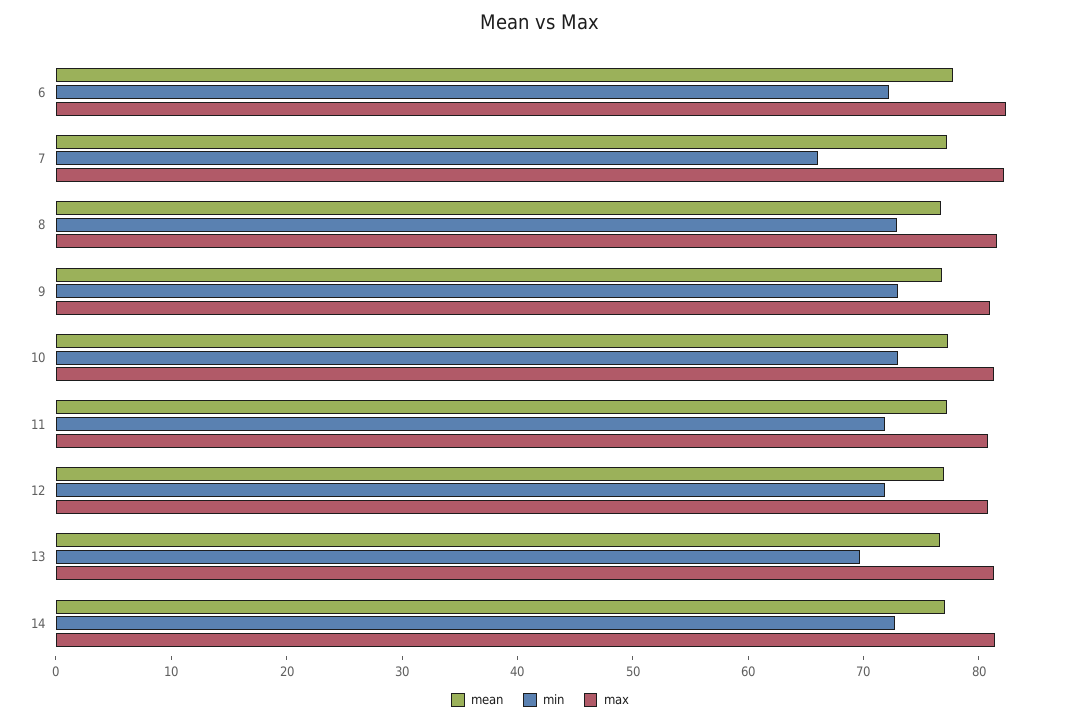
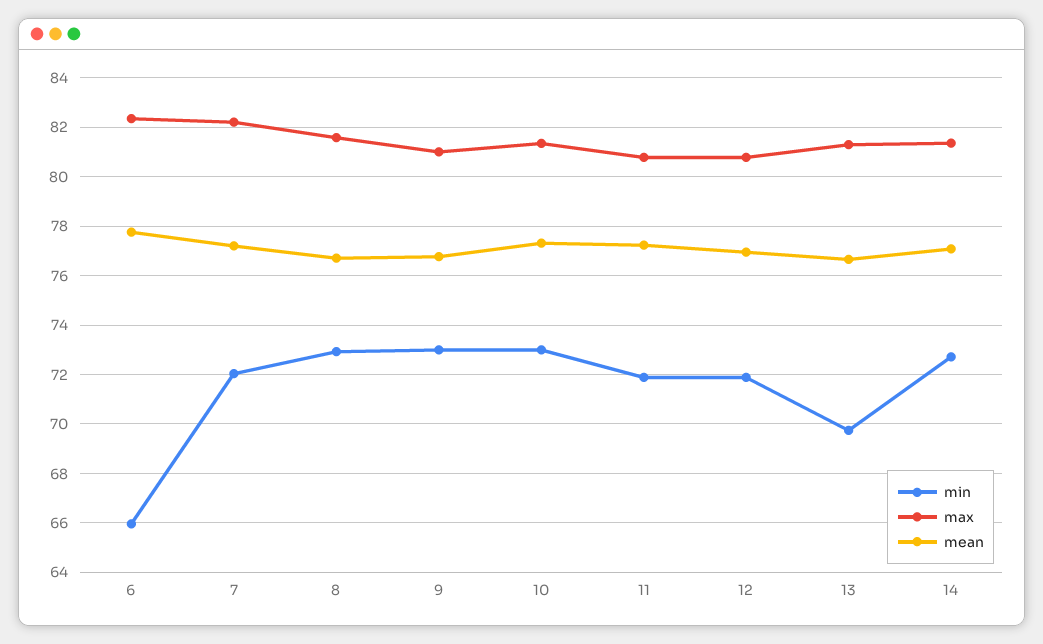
  {
    "mean": {
      "6": 77.75,
      "7": 77.25,
      "8": 76.75,
      "9": 76.75,
      "10": 77.25,
      "11": 77.25,
      "12": 77,
      "13": 76.75,
      "14": 77
    },
    "min": {
-     "6": 72,
+     "6": 66,
-     "7": 66,
+     "7": 72,
      "8": 73,
      "9": 73,
      "10": 73,
      "11": 72,
      "12": 72,
      "13": 69.75,
      "14": 72.75
    },
    "max": {
      "6": 82.25,
      "7": 82.25,
      "8": 81.5,
      "9": 81,
      "10": 81.25,
      "11": 80.75,
      "12": 80.75,
      "13": 81.25,
      "14": 81.25
    }
  }

